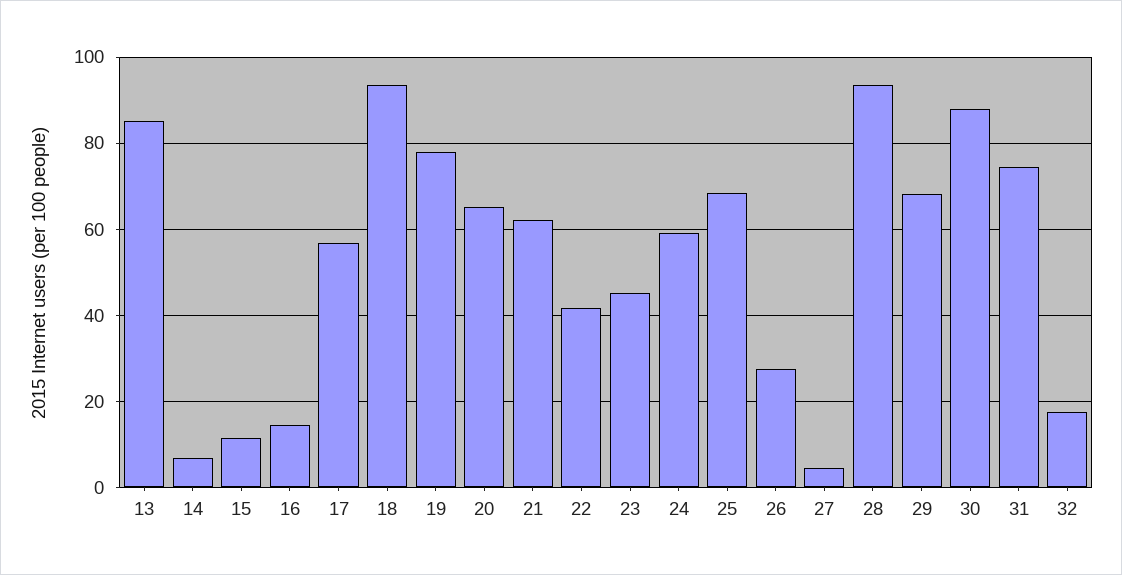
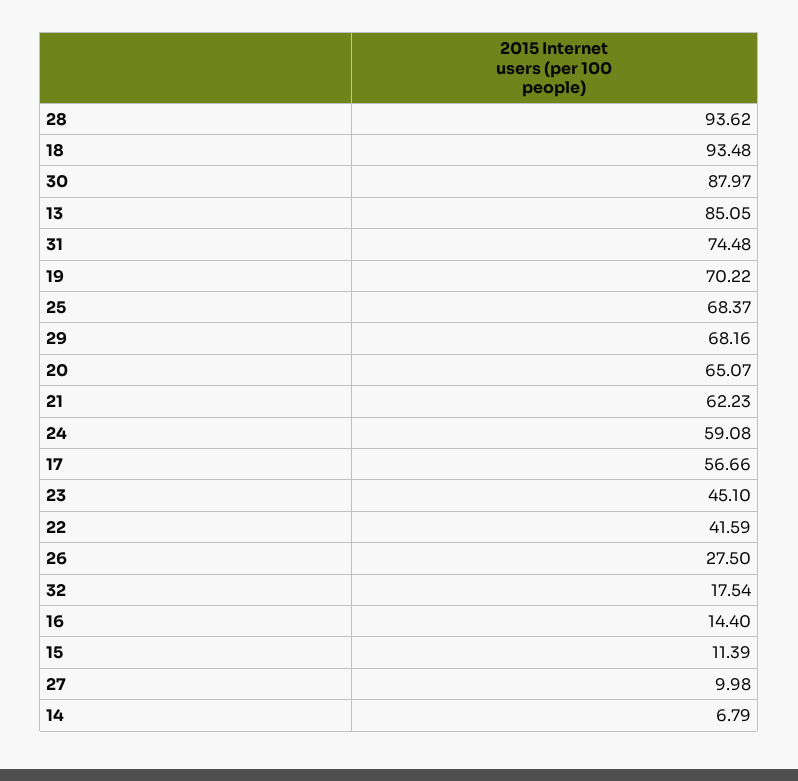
  {
    "13": 85.05,
    "14": 6.79,
    "15": 11.39,
    "16": 14.4,
    "17": 56.66,
    "18": 93.48,
-   "19": 78,
+   "19": 70.22,
    "20": 65.07,
    "21": 62.23,
    "22": 41.59,
    "23": 45.1,
    "24": 59.08,
    "25": 68.37,
    "26": 27.5,
-   "27": 4,
+   "27": 9.98,
    "28": 93.62,
    "29": 68.16,
    "30": 87.97,
    "31": 74.48,
    "32": 17.54
  }

